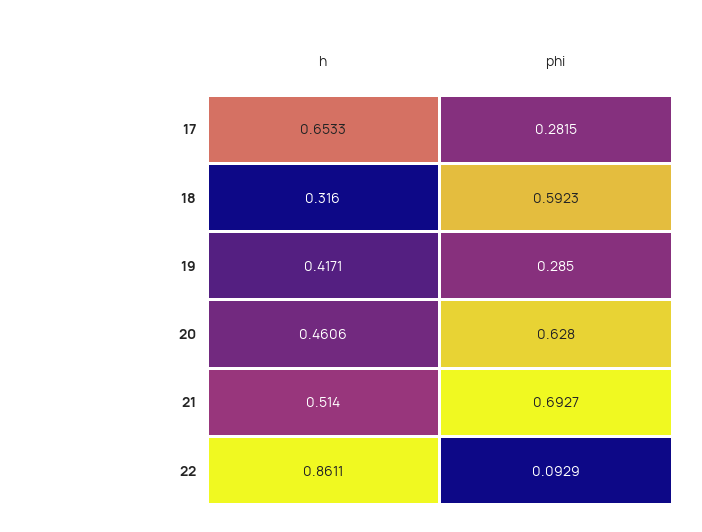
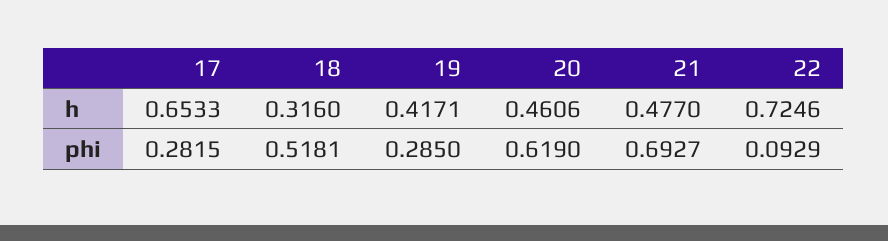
  {
    "h": {
      "17": 0.6533,
      "18": 0.316,
      "19": 0.4171,
      "20": 0.4606,
-     "21": 0.514,
+     "21": 0.477,
-     "22": 0.8611
+     "22": 0.7246
    },
    "phi": {
      "17": 0.2815,
-     "18": 0.5923,
+     "18": 0.5181,
      "19": 0.285,
-     "20": 0.628,
+     "20": 0.619,
      "21": 0.6927,
      "22": 0.0929
    }
  }

